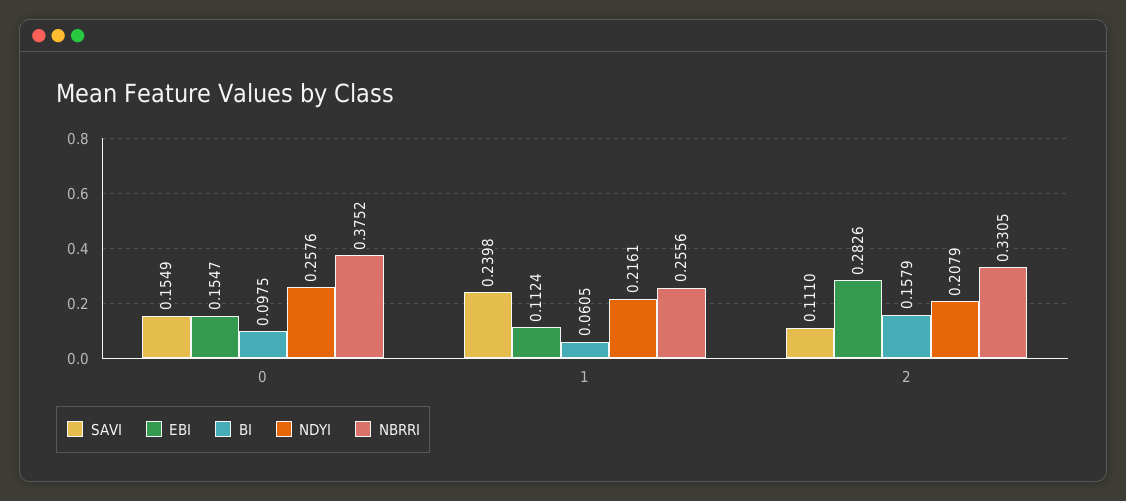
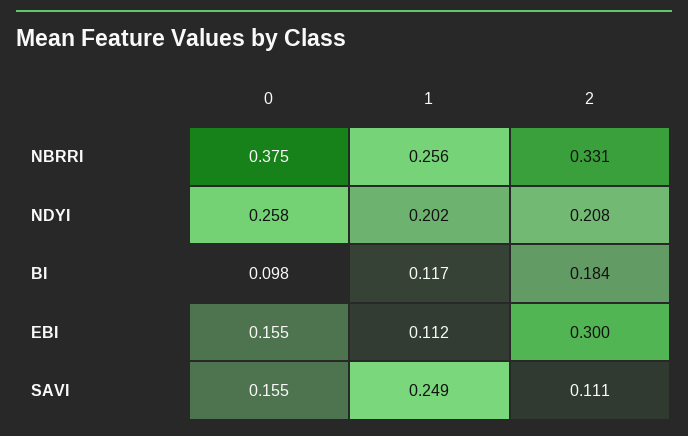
  {
    "SAVI": {
      "0": 0.1549,
-     "1": 0.2398,
+     "1": 0.249,
      "2": 0.111
    },
    "EBI": {
      "0": 0.1547,
      "1": 0.1124,
-     "2": 0.2826
+     "2": 0.3
    },
    "BI": {
      "0": 0.0975,
-     "1": 0.0605,
+     "1": 0.117,
-     "2": 0.1579
+     "2": 0.184
    },
    "NDYI": {
      "0": 0.2576,
-     "1": 0.2161,
+     "1": 0.202,
      "2": 0.2079
    },
    "NBRRI": {
      "0": 0.3752,
      "1": 0.2556,
      "2": 0.3305
    }
  }

